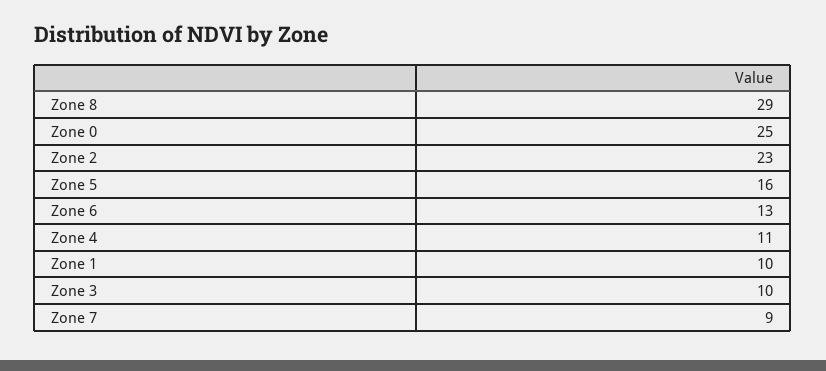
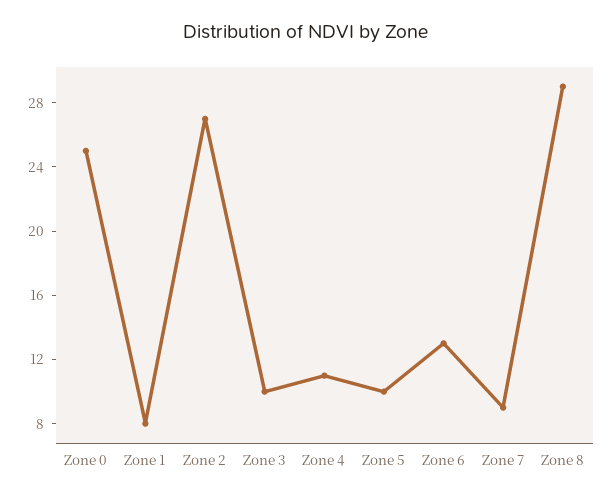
  {
    "Zone 8": 29,
    "Zone 0": 25,
-   "Zone 2": 23,
+   "Zone 2": 27,
-   "Zone 5": 16,
+   "Zone 5": 10,
    "Zone 6": 13,
    "Zone 4": 11,
-   "Zone 1": 10,
+   "Zone 1": 8,
    "Zone 3": 10,
    "Zone 7": 9
  }

